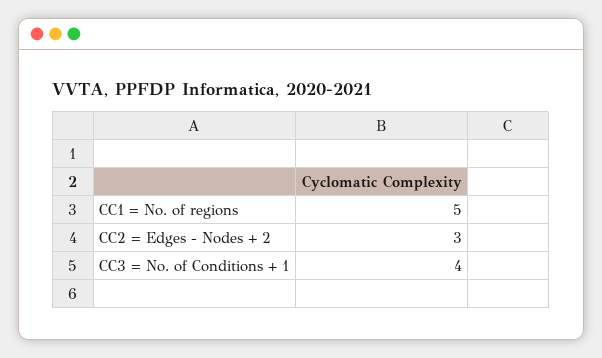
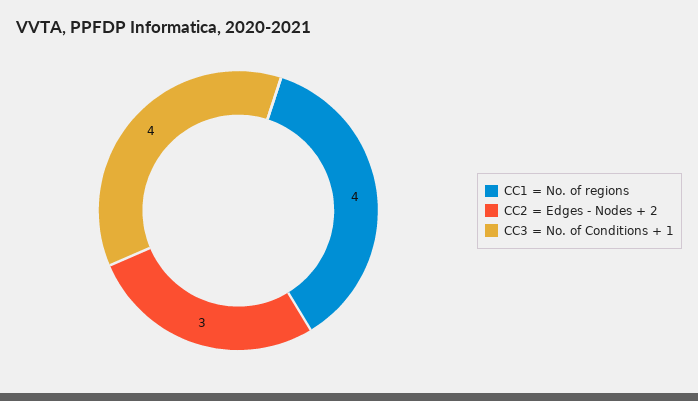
  {
-   "CC1 = No. of regions": 5,
+   "CC1 = No. of regions": 4,
    "CC2 = Edges - Nodes + 2": 3,
    "CC3 = No. of Conditions + 1": 4
  }

